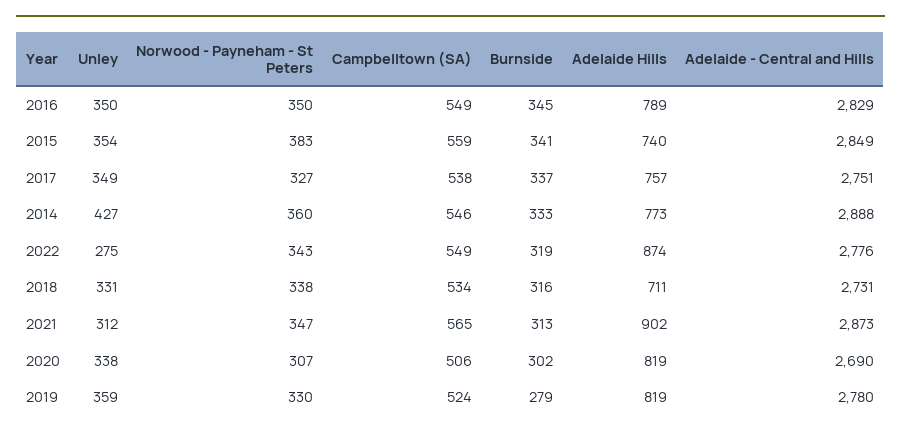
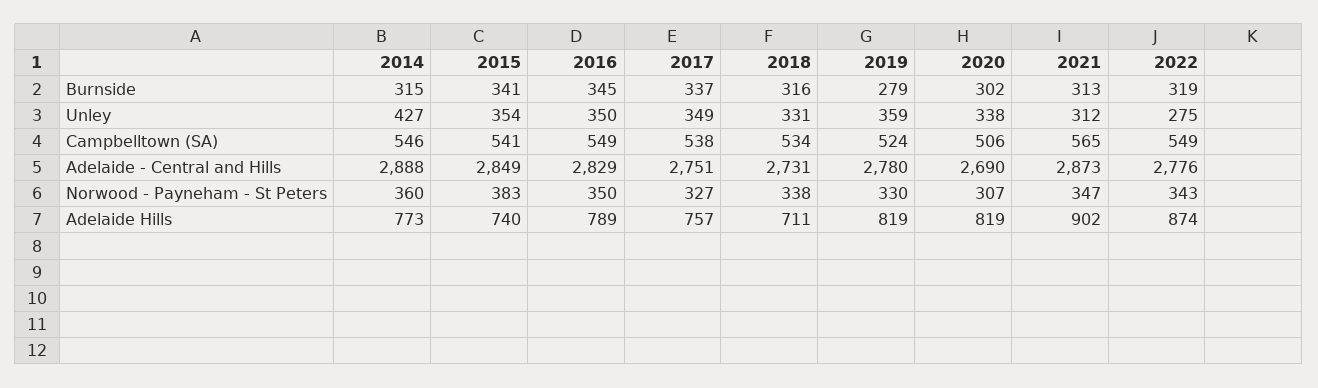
  {
    "Unley": {
      "2016": 350,
      "2015": 354,
      "2017": 349,
      "2014": 427,
      "2022": 275,
      "2018": 331,
      "2021": 312,
      "2020": 338,
      "2019": 359
    },
    "Norwood - Payneham - St Peters": {
      "2016": 350,
      "2015": 383,
      "2017": 327,
      "2014": 360,
      "2022": 343,
      "2018": 338,
      "2021": 347,
      "2020": 307,
      "2019": 330
    },
    "Campbelltown (SA)": {
      "2016": 549,
-     "2015": 559,
+     "2015": 541,
      "2017": 538,
      "2014": 546,
      "2022": 549,
      "2018": 534,
      "2021": 565,
      "2020": 506,
      "2019": 524
    },
    "Burnside": {
      "2016": 345,
      "2015": 341,
      "2017": 337,
-     "2014": 333,
+     "2014": 315,
      "2022": 319,
      "2018": 316,
      "2021": 313,
      "2020": 302,
      "2019": 279
    },
    "Adelaide Hills": {
      "2016": 789,
      "2015": 740,
      "2017": 757,
      "2014": 773,
      "2022": 874,
      "2018": 711,
      "2021": 902,
      "2020": 819,
      "2019": 819
    },
    "Adelaide - Central and Hills": {
      "2016": 2829,
      "2015": 2849,
      "2017": 2751,
      "2014": 2888,
      "2022": 2776,
      "2018": 2731,
      "2021": 2873,
      "2020": 2690,
      "2019": 2780
    }
  }

